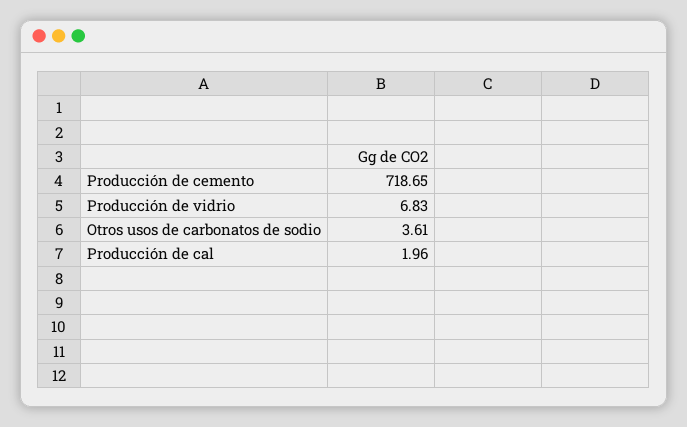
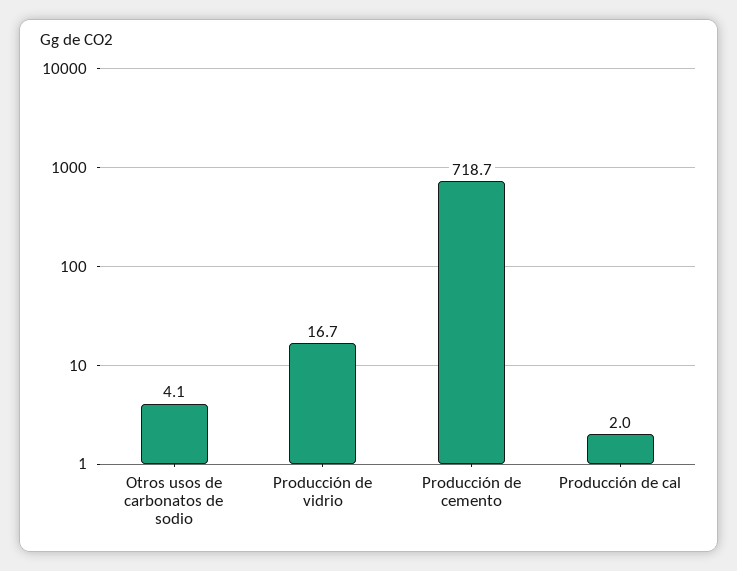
  {
    "Producción de cemento": 718.65,
-   "Producción de vidrio": 6.83,
+   "Producción de vidrio": 16.7,
-   "Otros usos de carbonatos de sodio": 3.61,
+   "Otros usos de carbonatos de sodio": 4.1,
    "Producción de cal": 1.96
  }

